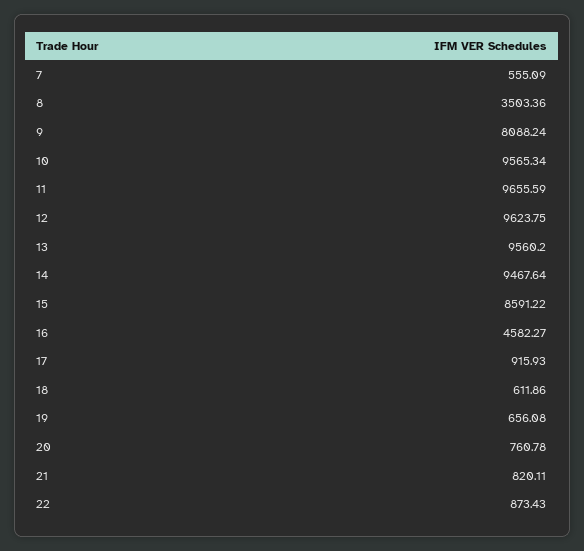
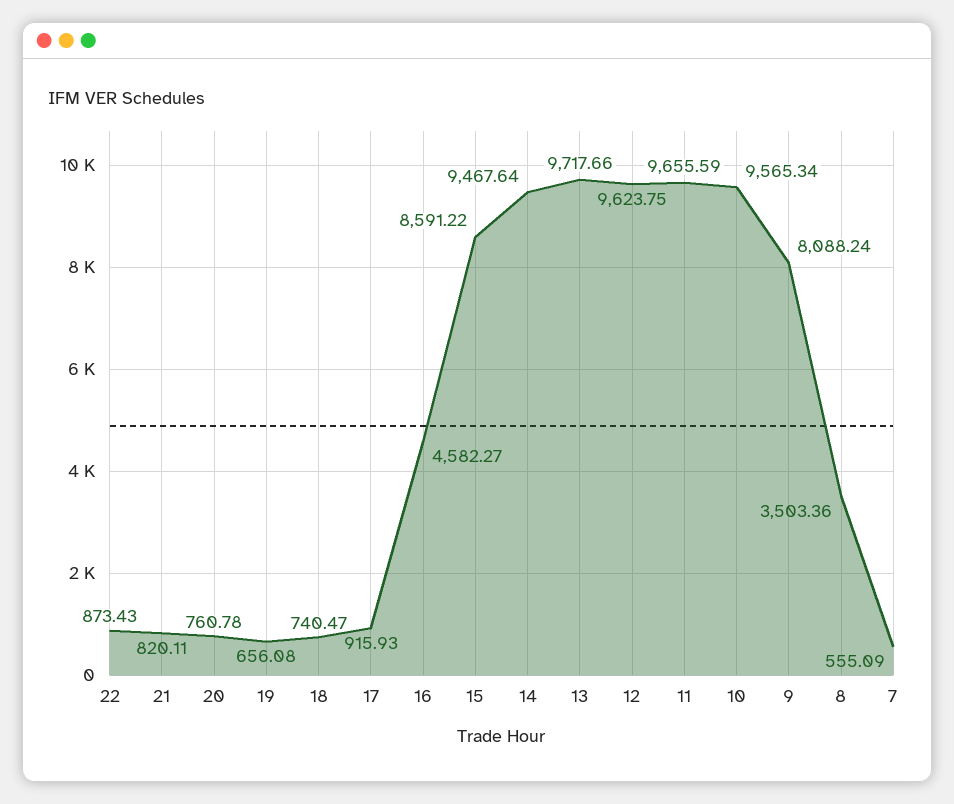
  {
    "7": 555.09,
    "8": 3503.36,
    "9": 8088.24,
    "10": 9565.34,
    "11": 9655.59,
    "12": 9623.75,
-   "13": 9560.2,
+   "13": 9717.66,
    "14": 9467.64,
    "15": 8591.22,
    "16": 4582.27,
    "17": 915.93,
-   "18": 611.86,
+   "18": 740.47,
    "19": 656.08,
    "20": 760.78,
    "21": 820.11,
    "22": 873.43
  }

